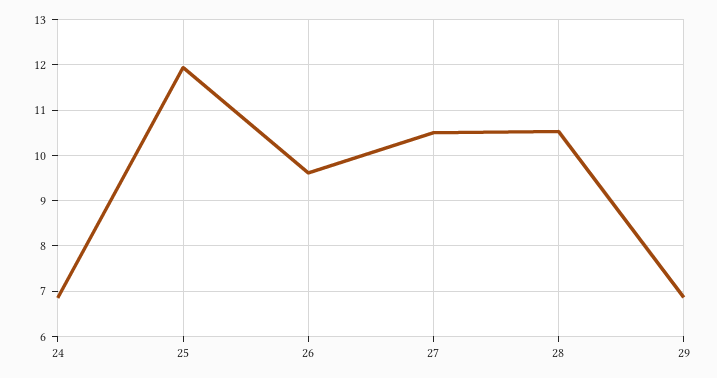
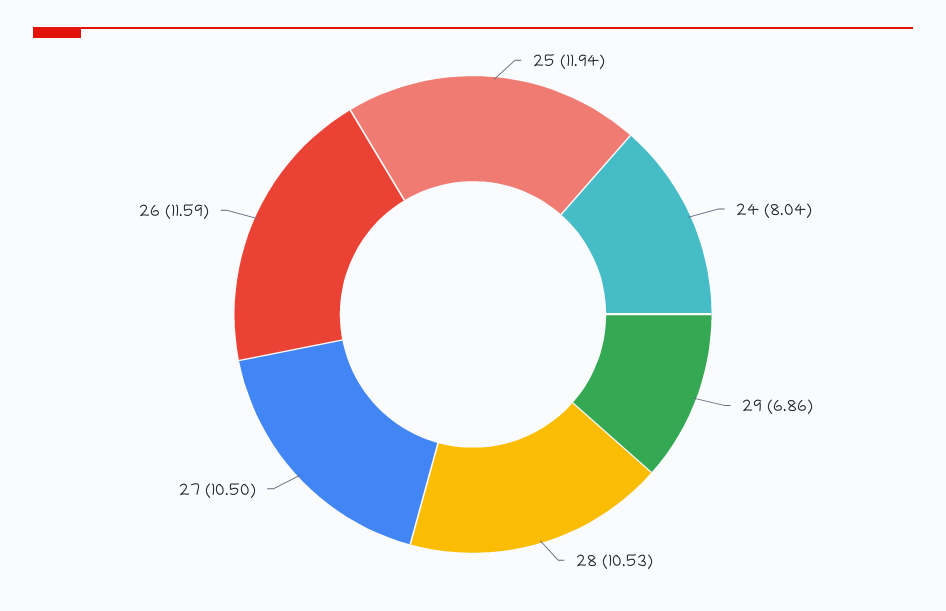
  {
-   "24": 6.8,
+   "24": 8.04,
    "25": 11.94,
-   "26": 9.6,
+   "26": 11.59,
    "27": 10.5,
    "28": 10.53,
    "29": 6.86
  }

